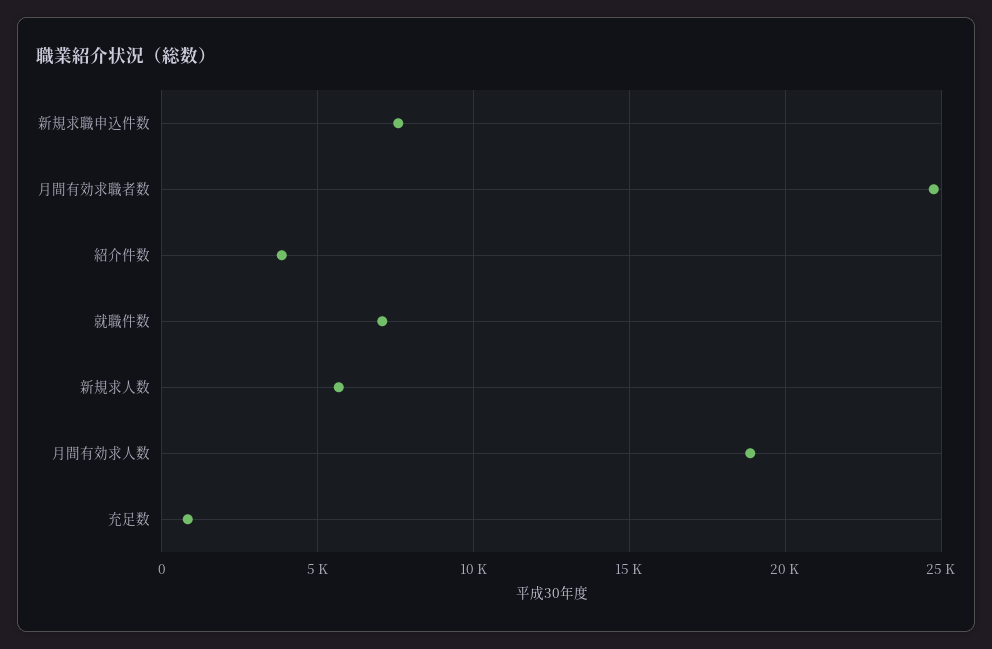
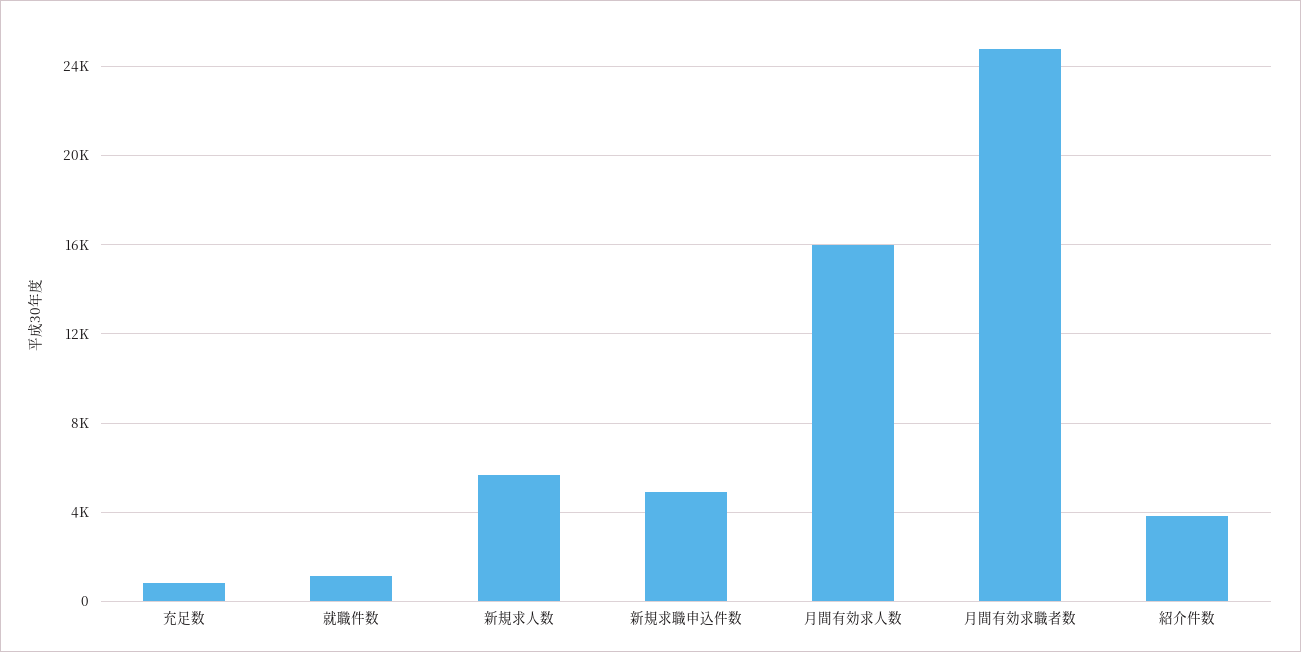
  {
-   "新規求職申込件数": 7500,
+   "新規求職申込件数": 5000,
    "月間有効求職者数": 25000,
    "紹介件数": 4000,
-   "就職件数": 7000,
+   "就職件数": 1000,
    "新規求人数": 5500,
-   "月間有効求人数": 19000,
+   "月間有効求人数": 16000,
    "充足数": 1000
  }

